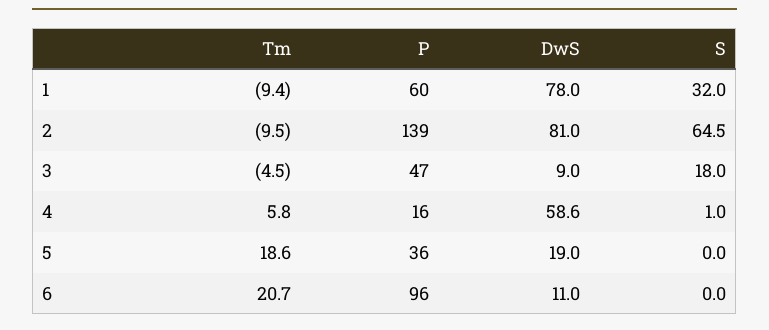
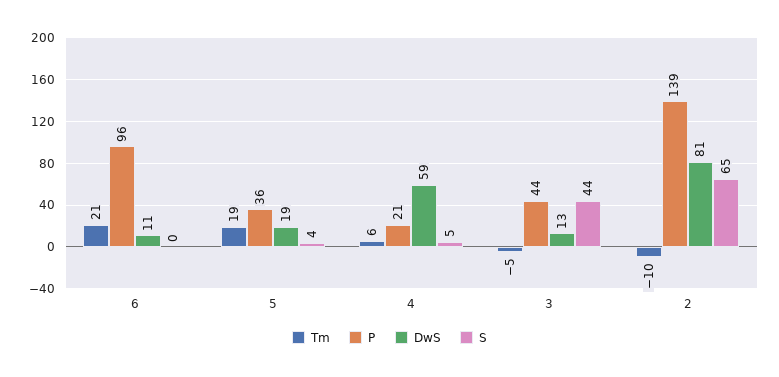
  {
    "Tm": {
-     "1": -9.4,
      "2": -9.5,
      "3": -4.5,
      "4": 5.8,
      "5": 18.6,
      "6": 20.7
    },
    "P": {
-     "1": 60,
      "2": 139,
-     "3": 47,
+     "3": 44,
-     "4": 16,
+     "4": 21,
      "5": 36,
      "6": 96
    },
    "DwS": {
-     "1": 78,
      "2": 81,
-     "3": 9,
+     "3": 13,
      "4": 58.6,
      "5": 19,
      "6": 11
    },
    "S": {
-     "1": 32,
      "2": 64.5,
-     "3": 18,
+     "3": 44,
-     "4": 1,
+     "4": 5,
-     "5": 0,
+     "5": 4,
      "6": 0
    }
  }

